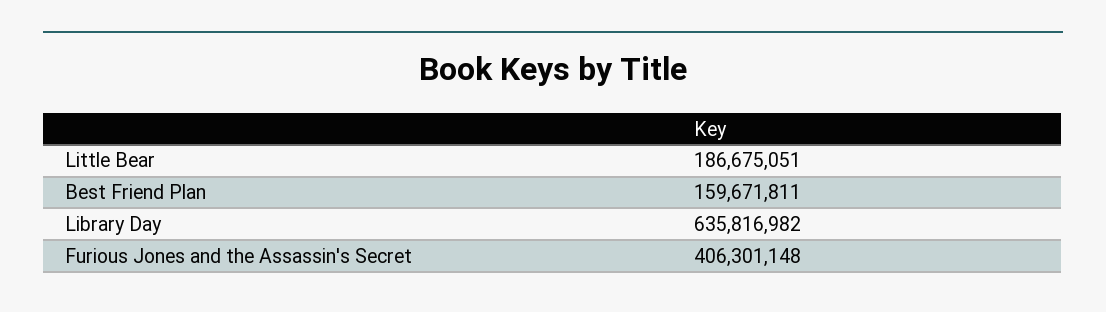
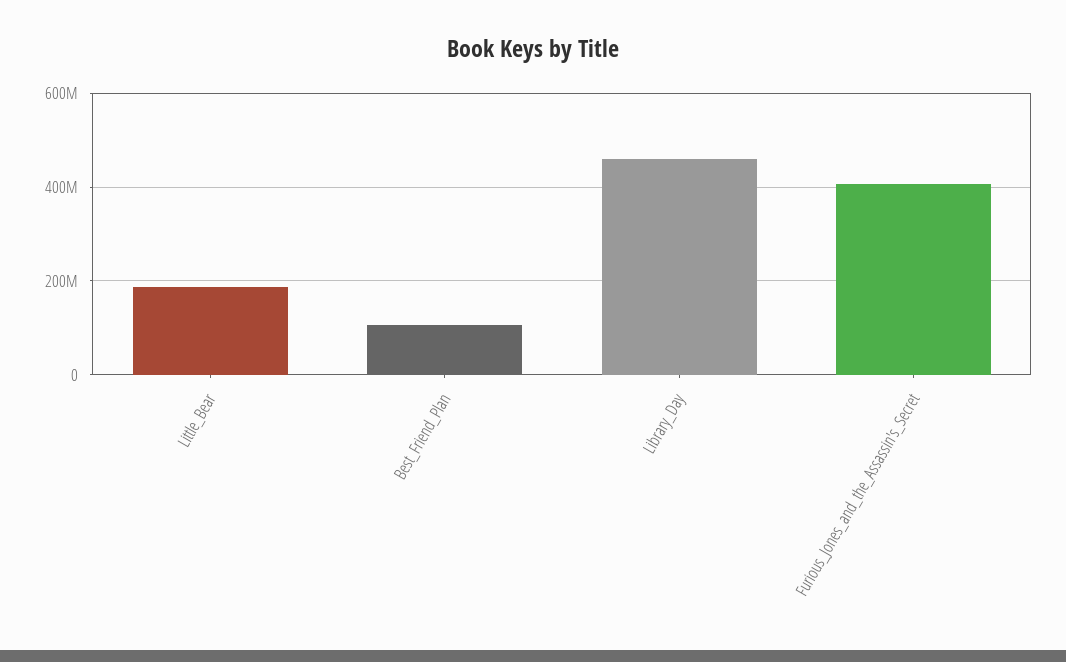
  {
    "Little Bear": 186675051,
-   "Best Friend Plan": 159671811,
+   "Best Friend Plan": 100000000,
-   "Library Day": 635816982,
+   "Library Day": 460000000,
    "Furious Jones and the Assassin's Secret": 406301148
  }

